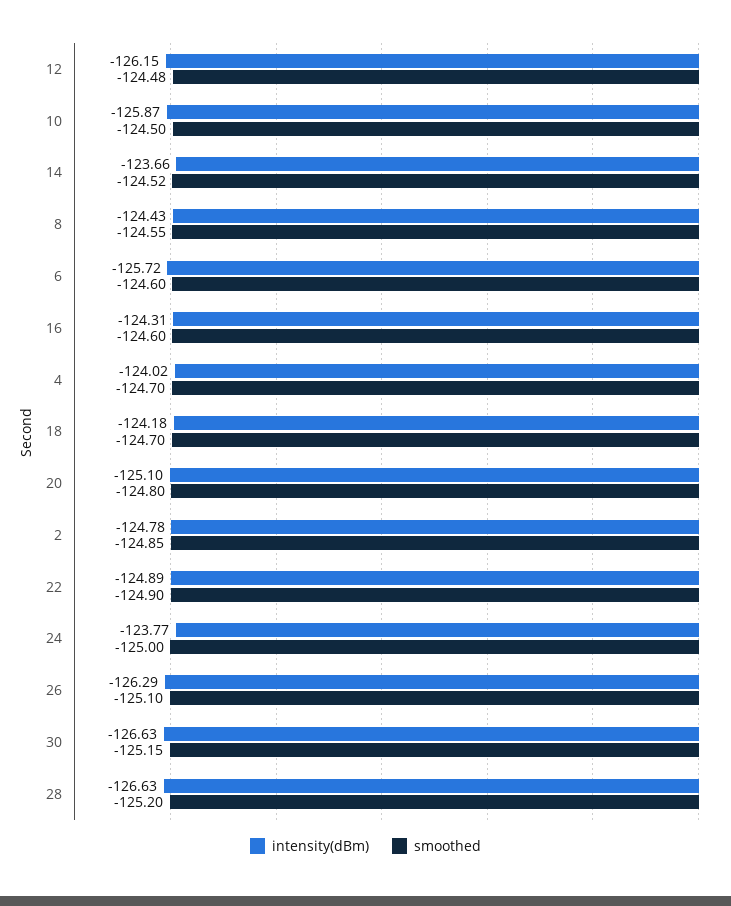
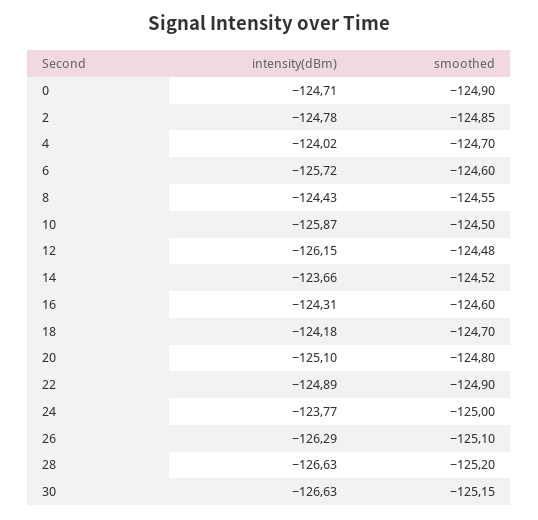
  {
    "intensity(dBm)": {
      "12": -126.15,
      "10": -125.87,
      "14": -123.66,
      "8": -124.43,
      "6": -125.72,
      "16": -124.31,
      "4": -124.02,
      "18": -124.18,
      "20": -125.1,
      "2": -124.78,
      "22": -124.89,
      "24": -123.77,
      "26": -126.29,
      "30": -126.63,
-     "28": -126.63
+     "28": -126.63,
+     "0": -124.71
    },
    "smoothed": {
      "12": -124.48,
      "10": -124.5,
      "14": -124.52,
      "8": -124.55,
      "6": -124.6,
      "16": -124.6,
      "4": -124.7,
      "18": -124.7,
      "20": -124.8,
      "2": -124.85,
      "22": -124.9,
      "24": -125,
      "26": -125.1,
      "30": -125.15,
-     "28": -125.2
+     "28": -125.2,
+     "0": -124.9
    }
  }

